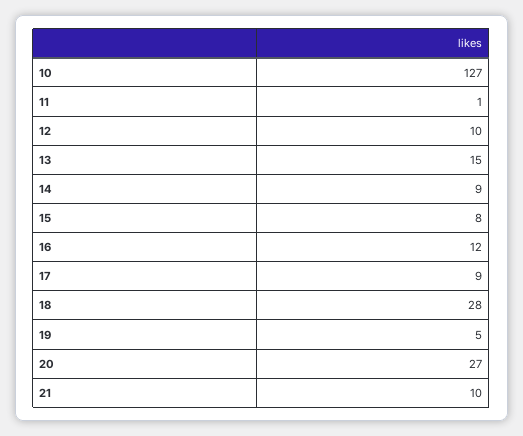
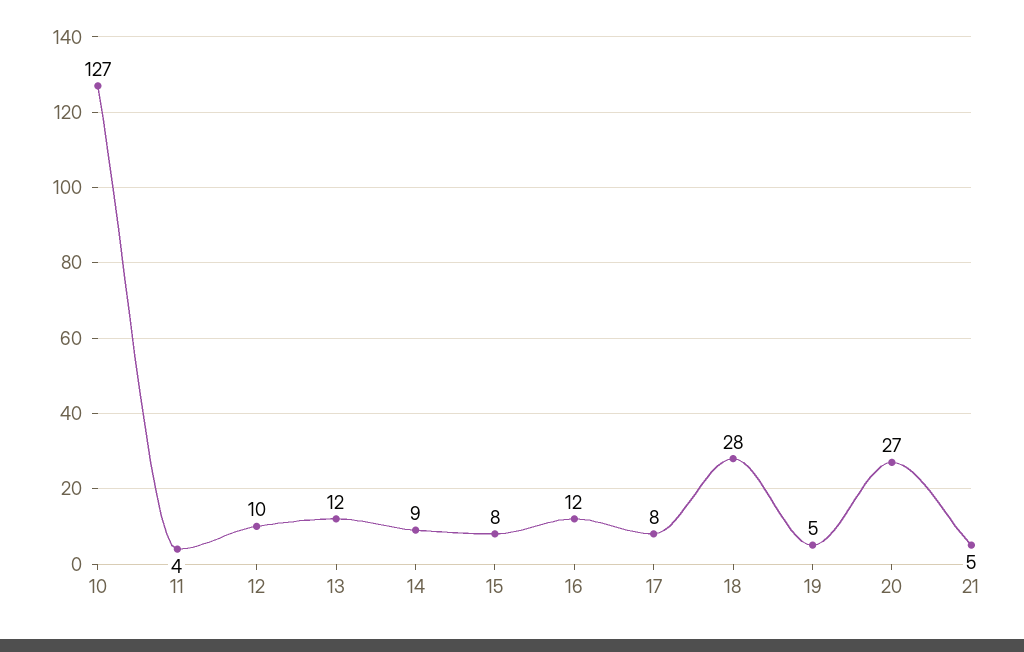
  {
    "10": 127,
-   "11": 1,
+   "11": 4,
    "12": 10,
-   "13": 15,
+   "13": 12,
    "14": 9,
    "15": 8,
    "16": 12,
-   "17": 9,
+   "17": 8,
    "18": 28,
    "19": 5,
    "20": 27,
-   "21": 10
+   "21": 5
  }

